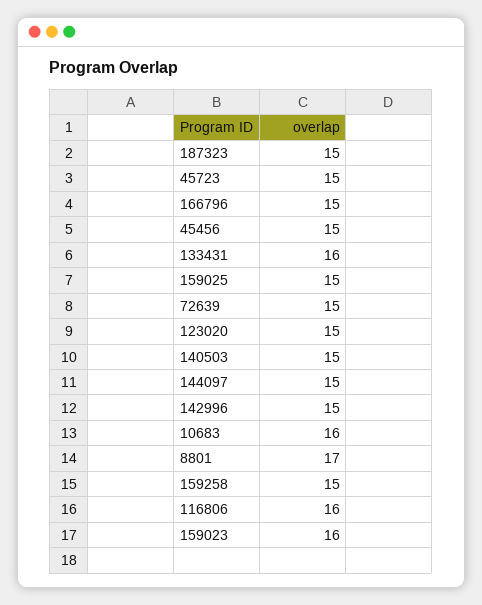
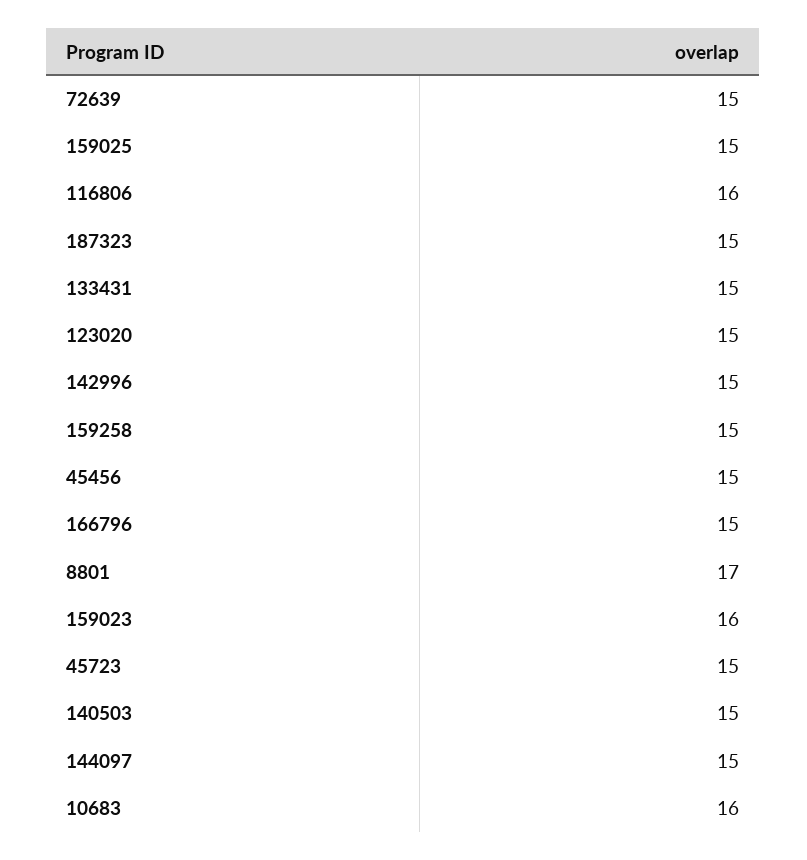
  {
    "187323": 15,
    "45723": 15,
    "166796": 15,
    "45456": 15,
-   "133431": 16,
+   "133431": 15,
    "159025": 15,
    "72639": 15,
    "123020": 15,
    "140503": 15,
    "144097": 15,
    "142996": 15,
    "10683": 16,
    "8801": 17,
    "159258": 15,
    "116806": 16,
    "159023": 16
  }

